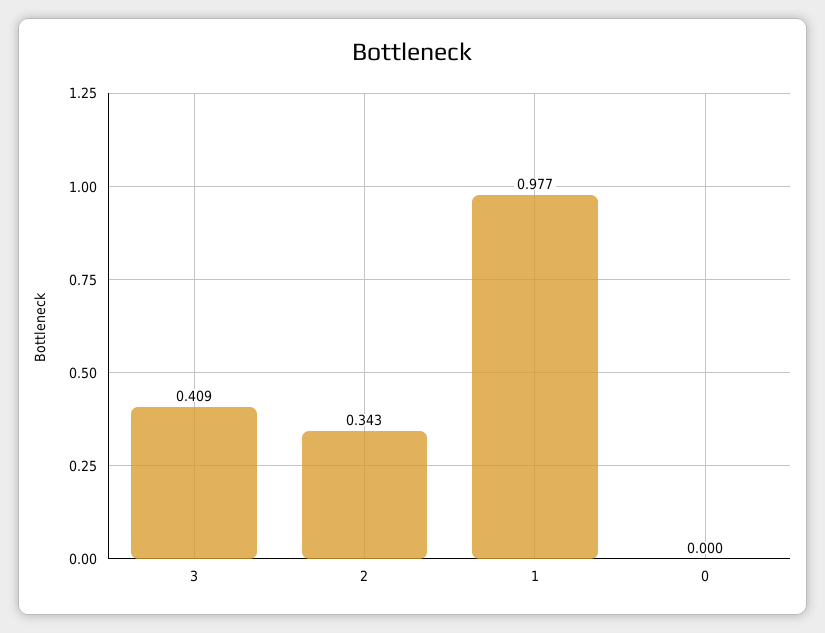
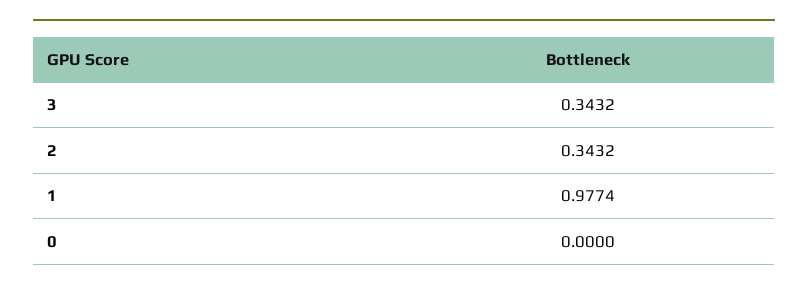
  {
-   "3": 0.409,
+   "3": 0.3432,
    "2": 0.3432,
    "1": 0.9774,
    "0": 0
  }

